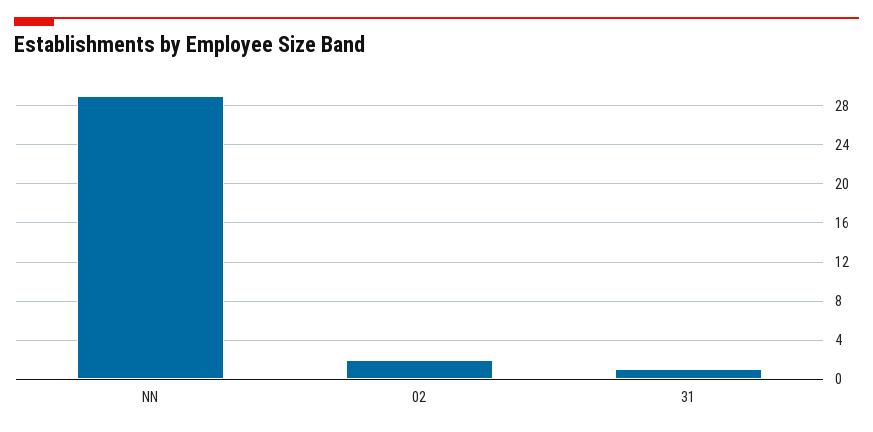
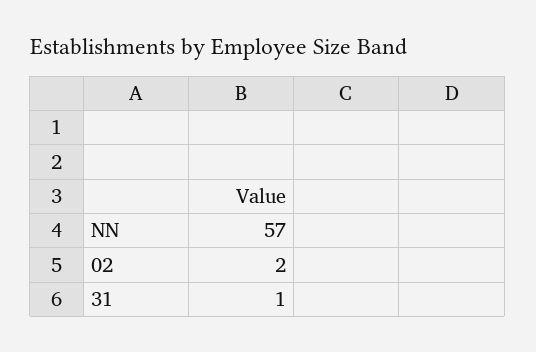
  {
-   "NN": 29,
+   "NN": 57,
    "02": 2,
    "31": 1
  }

